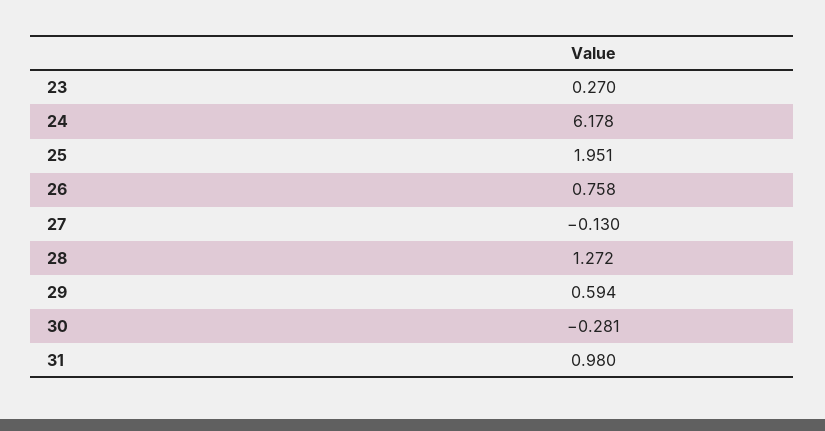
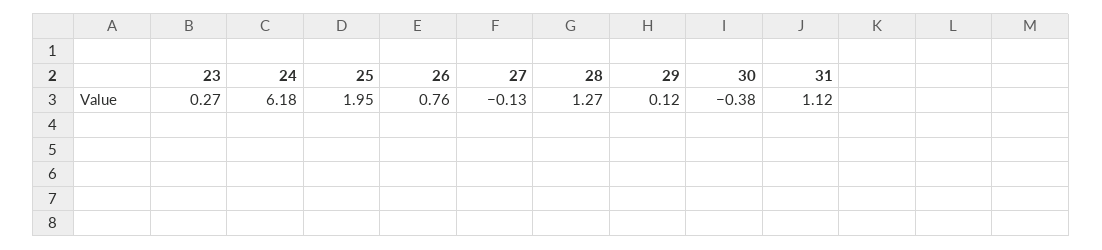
  {
    "23": 0.27,
    "24": 6.178,
    "25": 1.951,
    "26": 0.758,
    "27": -0.13,
    "28": 1.272,
-   "29": 0.594,
+   "29": 0.12,
-   "30": -0.281,
+   "30": -0.38,
-   "31": 0.98
+   "31": 1.12
  }

